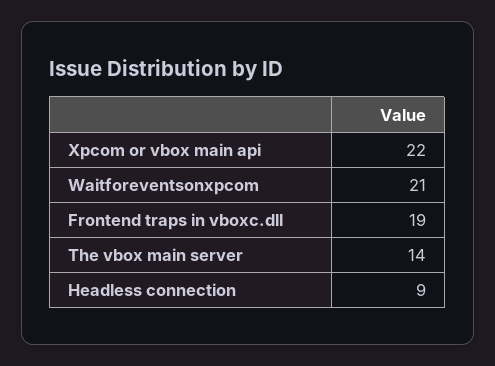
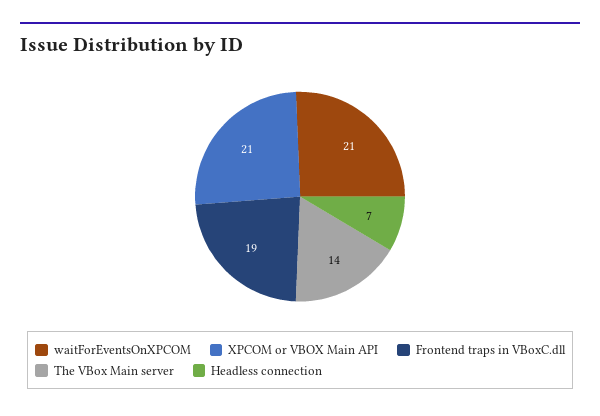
  {
-   "Xpcom or vbox main api": 22,
+   "Xpcom or vbox main api": 21,
    "Waitforeventsonxpcom": 21,
    "Frontend traps in vboxc.dll": 19,
    "The vbox main server": 14,
-   "Headless connection": 9
+   "Headless connection": 7
  }

